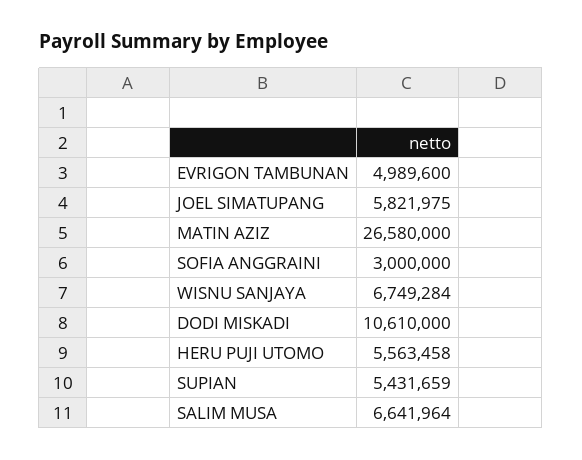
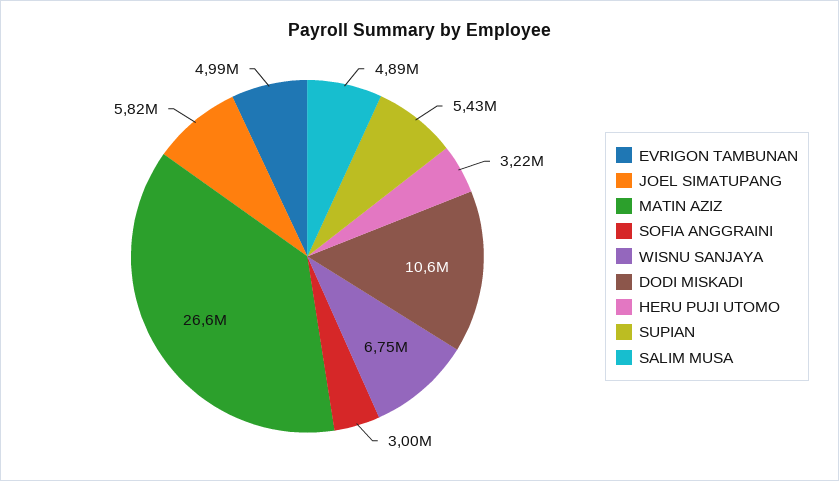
  {
    "EVRIGON TAMBUNAN": 4989600,
    "JOEL SIMATUPANG": 5821975,
    "MATIN AZIZ": 26580000,
    "SOFIA ANGGRAINI": 3000000,
    "WISNU SANJAYA": 6749284,
    "DODI MISKADI": 10610000,
-   "HERU PUJI UTOMO": 5563458,
+   "HERU PUJI UTOMO": 3220000,
    "SUPIAN": 5431659,
-   "SALIM MUSA": 6641964
+   "SALIM MUSA": 4890000
  }

